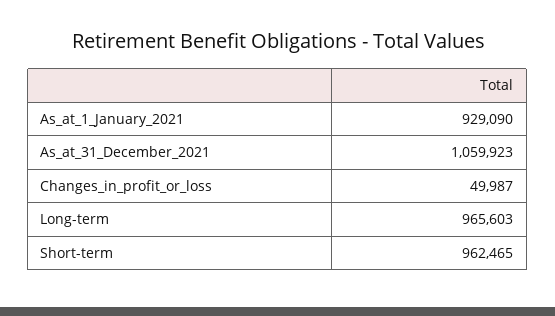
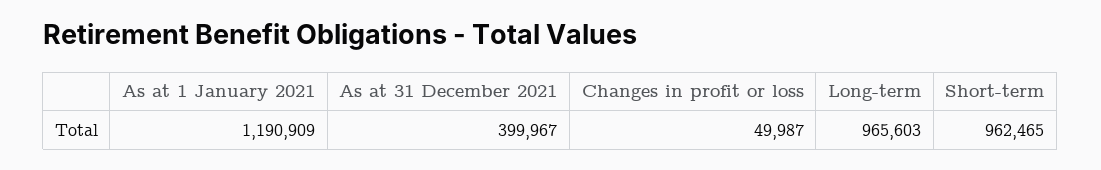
  {
-   "As_at_1_January_2021": 929090,
+   "As_at_1_January_2021": 1190909,
-   "As_at_31_December_2021": 1059923,
+   "As_at_31_December_2021": 399967,
    "Changes_in_profit_or_loss": 49987,
    "Long-term": 965603,
    "Short-term": 962465
  }

